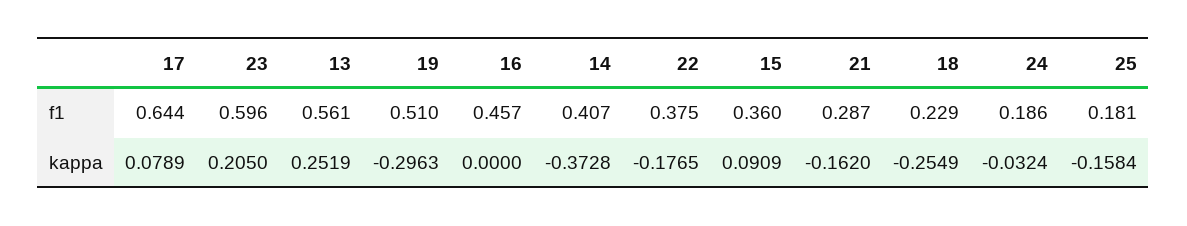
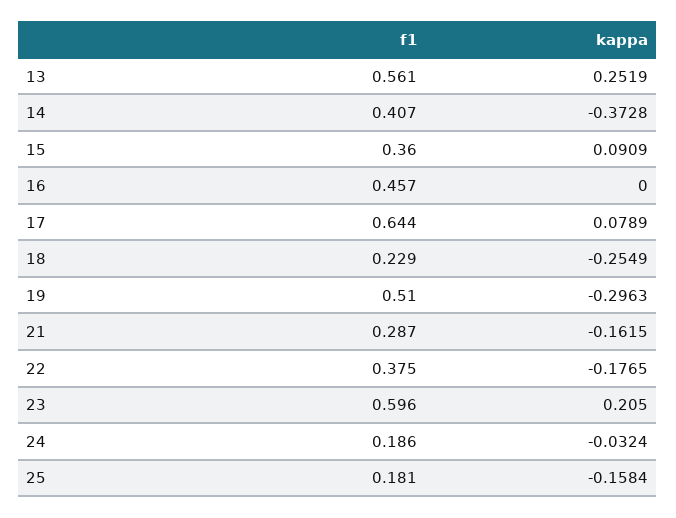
  {
    "17": {
      "f1": 0.644,
      "kappa": 0.0789
    },
    "23": {
      "f1": 0.596,
      "kappa": 0.205
    },
    "13": {
      "f1": 0.561,
      "kappa": 0.2519
    },
    "19": {
      "f1": 0.51,
      "kappa": -0.2963
    },
    "16": {
      "f1": 0.457,
      "kappa": 0
    },
    "14": {
      "f1": 0.407,
      "kappa": -0.3728
    },
    "22": {
      "f1": 0.375,
      "kappa": -0.1765
    },
    "15": {
      "f1": 0.36,
      "kappa": 0.0909
    },
    "21": {
      "f1": 0.287,
-     "kappa": -0.162
+     "kappa": -0.1615
    },
    "18": {
      "f1": 0.229,
      "kappa": -0.2549
    },
    "24": {
      "f1": 0.186,
      "kappa": -0.0324
    },
    "25": {
      "f1": 0.181,
      "kappa": -0.1584
    }
  }

